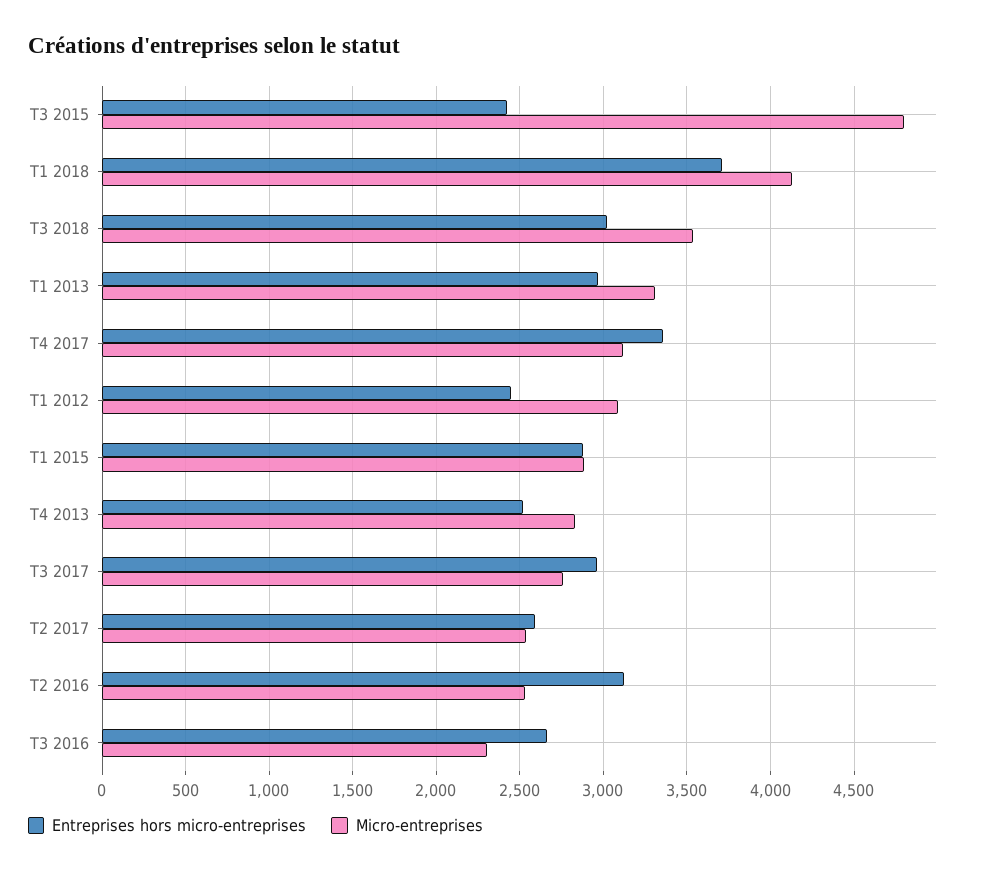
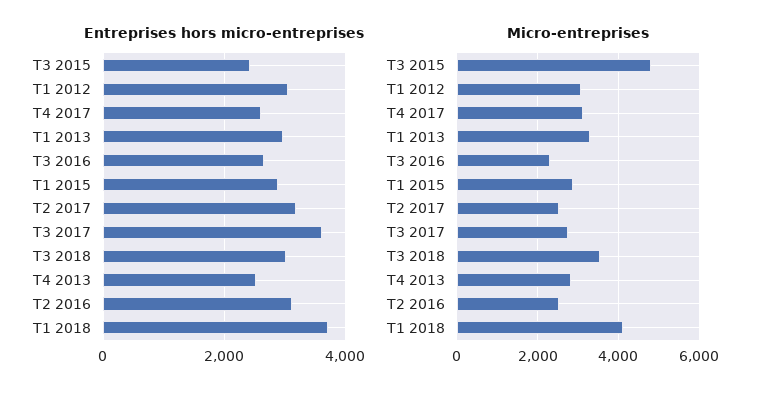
  {
    "Entreprises hors micro-entreprises": {
      "T3 2015": 2450,
      "T1 2018": 3700,
      "T3 2018": 3000,
      "T1 2013": 2950,
-     "T4 2017": 3350,
+     "T4 2017": 2600,
-     "T1 2012": 2450,
+     "T1 2012": 3000,
      "T1 2015": 2900,
      "T4 2013": 2500,
-     "T3 2017": 2950,
+     "T3 2017": 3600,
-     "T2 2017": 2600,
+     "T2 2017": 3200,
      "T2 2016": 3100,
      "T3 2016": 2650
    },
    "Micro-entreprises": {
      "T3 2015": 4800,
      "T1 2018": 4150,
      "T3 2018": 3550,
      "T1 2013": 3300,
      "T4 2017": 3100,
      "T1 2012": 3100,
      "T1 2015": 2900,
      "T4 2013": 2850,
      "T3 2017": 2750,
      "T2 2017": 2550,
      "T2 2016": 2550,
      "T3 2016": 2300
    }
  }

